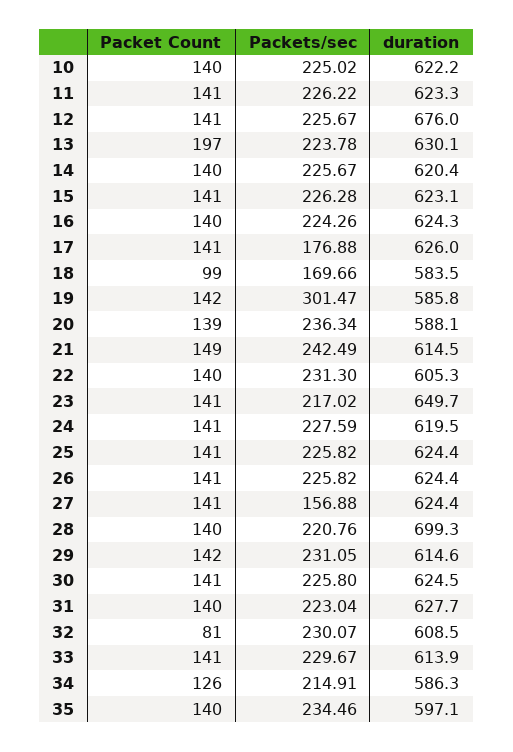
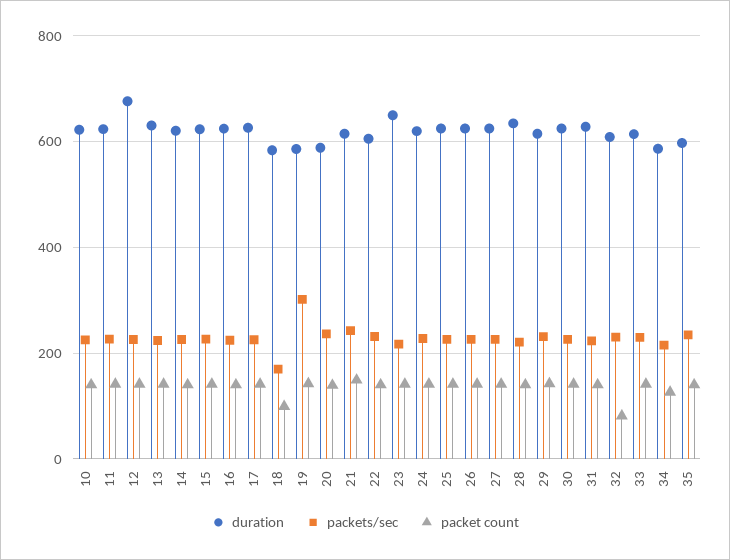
  {
    "Packet Count": {
      "10": 140,
      "11": 141,
      "12": 141,
-     "13": 197,
+     "13": 140,
      "14": 140,
      "15": 141,
      "16": 140,
      "17": 141,
      "18": 99,
      "19": 142,
      "20": 139,
      "21": 149,
      "22": 140,
      "23": 141,
      "24": 141,
      "25": 141,
      "26": 141,
      "27": 141,
      "28": 140,
      "29": 142,
      "30": 141,
      "31": 140,
      "32": 81,
      "33": 141,
      "34": 126,
      "35": 140
    },
    "Packets/sec": {
      "10": 225.02,
      "11": 226.22,
      "12": 225.67,
      "13": 223.78,
      "14": 225.67,
      "15": 226.28,
      "16": 224.26,
-     "17": 176.88,
+     "17": 220,
      "18": 169.66,
      "19": 301.47,
      "20": 236.34,
      "21": 242.49,
      "22": 231.3,
      "23": 217.02,
      "24": 227.59,
      "25": 225.82,
      "26": 225.82,
-     "27": 156.88,
+     "27": 220,
      "28": 220.76,
      "29": 231.05,
      "30": 225.8,
      "31": 223.04,
      "32": 230.07,
      "33": 229.67,
      "34": 214.91,
      "35": 234.46
    },
    "duration": {
      "10": 622.2,
      "11": 623.3,
      "12": 676,
      "13": 630.1,
      "14": 620.4,
      "15": 623.1,
      "16": 624.3,
      "17": 626,
      "18": 583.5,
      "19": 585.8,
      "20": 588.1,
      "21": 614.5,
      "22": 605.3,
      "23": 649.7,
      "24": 619.5,
      "25": 624.4,
      "26": 624.4,
      "27": 624.4,
-     "28": 699.3,
+     "28": 640,
      "29": 614.6,
      "30": 624.5,
      "31": 627.7,
      "32": 608.5,
      "33": 613.9,
      "34": 586.3,
      "35": 597.1
    }
  }

